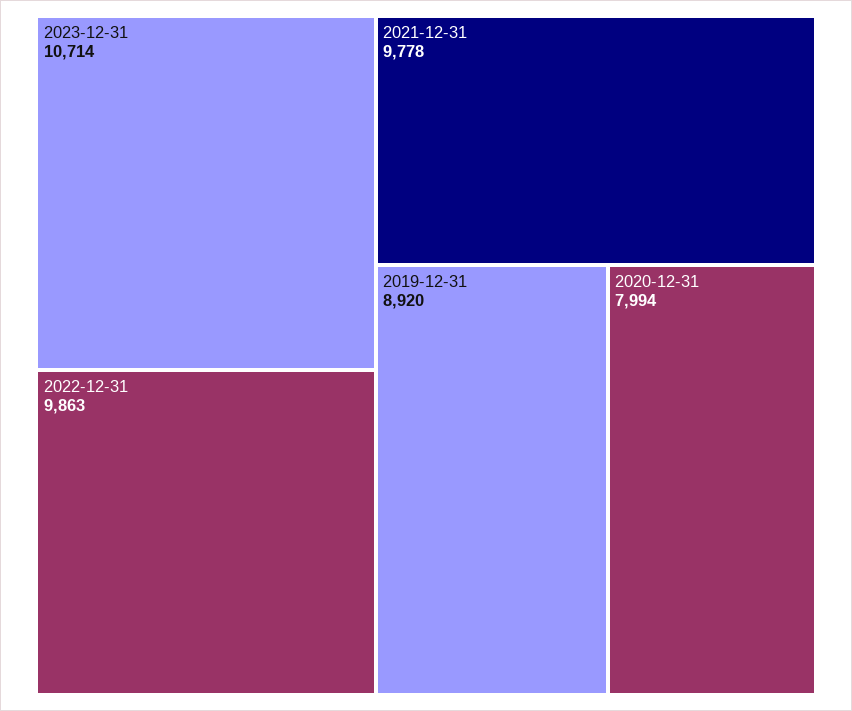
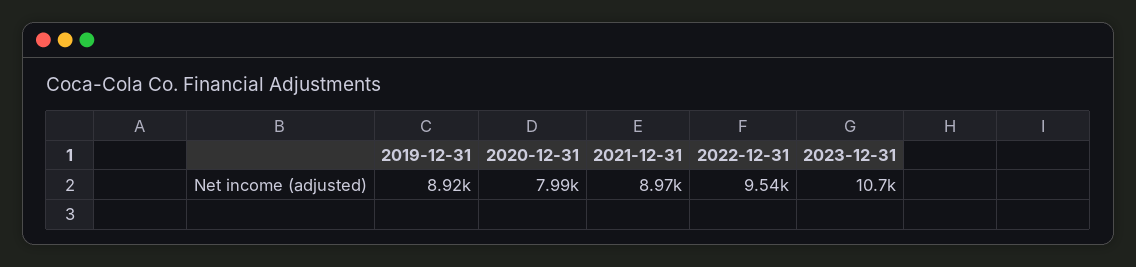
  {
    "2023-12-31": 10714,
-   "2022-12-31": 9863,
+   "2022-12-31": 9540,
-   "2021-12-31": 9778,
+   "2021-12-31": 8970,
    "2019-12-31": 8920,
    "2020-12-31": 7994
  }

